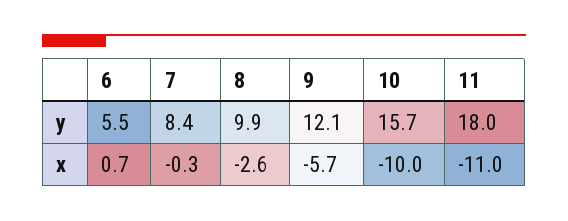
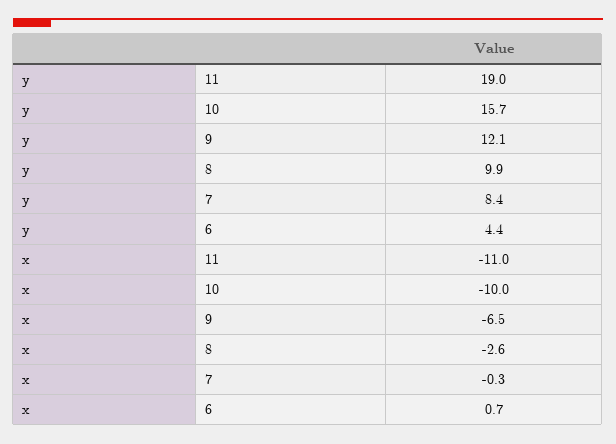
  {
    "6": {
-     "y": 5.5,
+     "y": 4.4,
      "x": 0.7
    },
    "7": {
      "y": 8.4,
      "x": -0.3
    },
    "8": {
      "y": 9.9,
      "x": -2.6
    },
    "9": {
      "y": 12.1,
-     "x": -5.7
+     "x": -6.5
    },
    "10": {
      "y": 15.7,
      "x": -10
    },
    "11": {
-     "y": 18,
+     "y": 19,
      "x": -11
    }
  }

